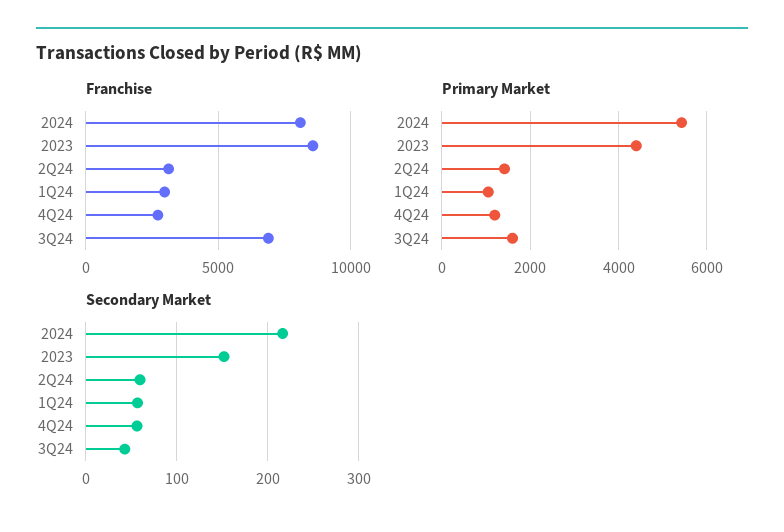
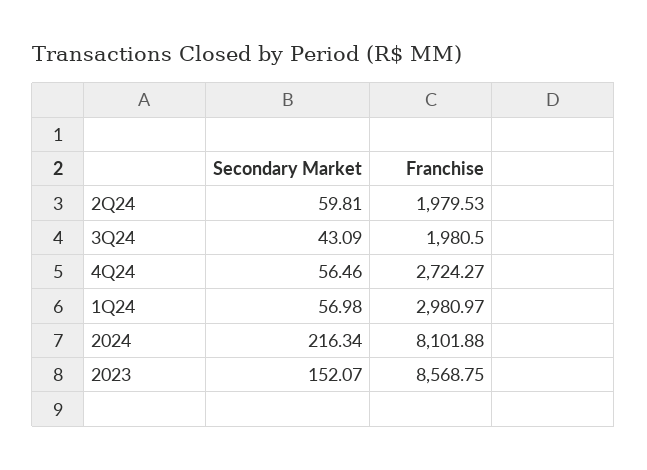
  {
    "Franchise": {
      "2024": 8101.88,
      "2023": 8568.75,
-     "2Q24": 3000,
+     "2Q24": 1979.53,
      "1Q24": 2980.97,
      "4Q24": 2724.27,
-     "3Q24": 7000
+     "3Q24": 1980.5
    },
-   "Primary Market": {
-     "2024": 5400,
-     "2023": 4400,
-     "2Q24": 1400,
-     "1Q24": 1000,
-     "4Q24": 1200,
-     "3Q24": 1600
-   },
    "Secondary Market": {
      "2024": 216.34,
      "2023": 152.07,
      "2Q24": 59.81,
      "1Q24": 56.98,
      "4Q24": 56.46,
      "3Q24": 43.09
    }
  }

